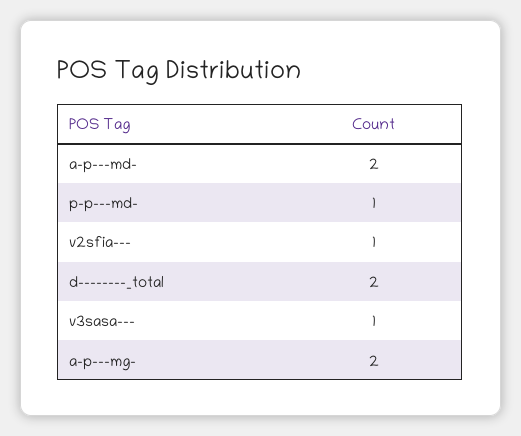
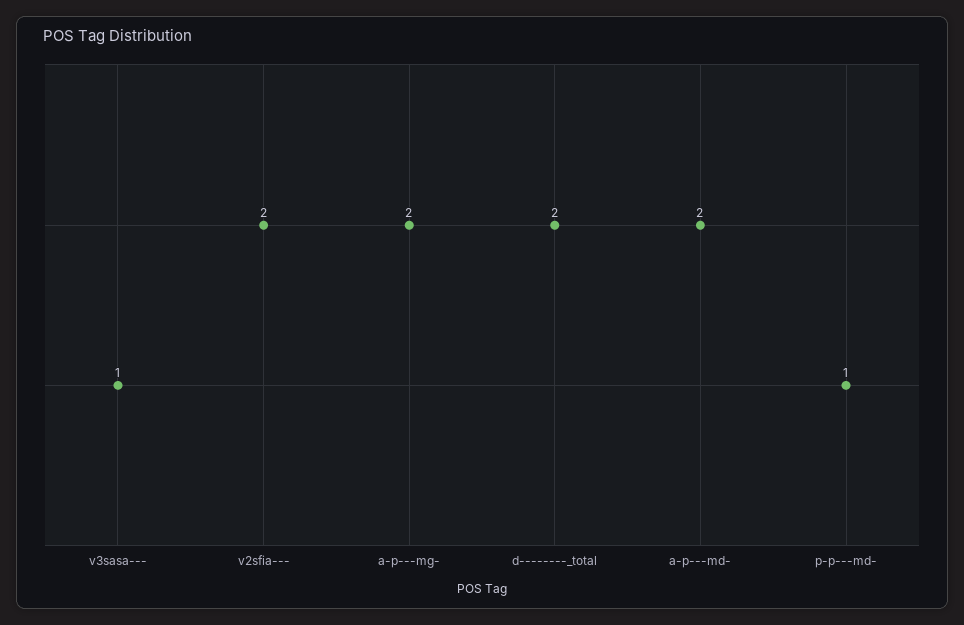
  {
    "a-p---md-": 2,
    "p-p---md-": 1,
-   "v2sfia---": 1,
+   "v2sfia---": 2,
    "d--------_total": 2,
    "v3sasa---": 1,
    "a-p---mg-": 2
  }

